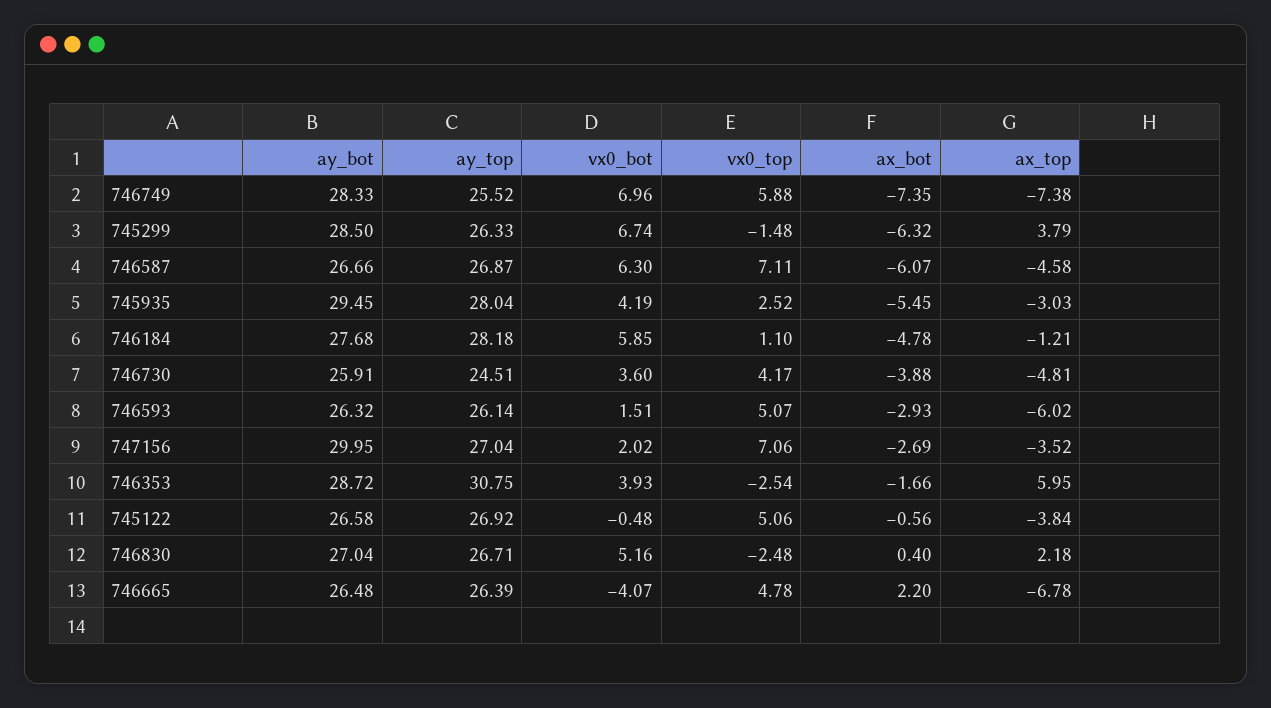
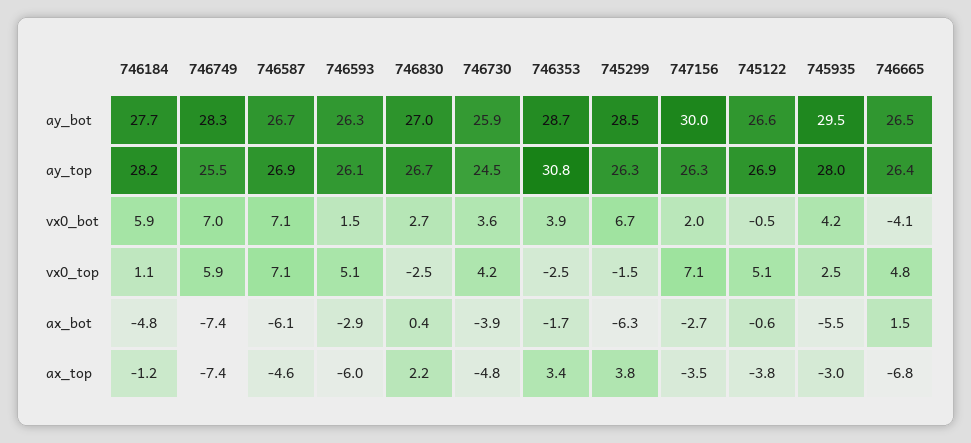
  {
    "ay_bot": {
      "746749": 28.33,
      "745299": 28.5,
      "746587": 26.66,
      "745935": 29.45,
      "746184": 27.68,
      "746730": 25.91,
      "746593": 26.32,
      "747156": 29.95,
      "746353": 28.72,
      "745122": 26.58,
      "746830": 27.04,
      "746665": 26.48
    },
    "ay_top": {
      "746749": 25.52,
      "745299": 26.33,
      "746587": 26.87,
      "745935": 28.04,
      "746184": 28.18,
      "746730": 24.51,
      "746593": 26.14,
-     "747156": 27.04,
+     "747156": 26.3,
      "746353": 30.75,
      "745122": 26.92,
      "746830": 26.71,
      "746665": 26.39
    },
    "vx0_bot": {
      "746749": 6.96,
      "745299": 6.74,
-     "746587": 6.3,
+     "746587": 7.1,
      "745935": 4.19,
      "746184": 5.85,
      "746730": 3.6,
      "746593": 1.51,
      "747156": 2.02,
      "746353": 3.93,
      "745122": -0.48,
-     "746830": 5.16,
+     "746830": 2.7,
      "746665": -4.07
    },
    "vx0_top": {
      "746749": 5.88,
      "745299": -1.48,
      "746587": 7.11,
      "745935": 2.52,
      "746184": 1.1,
      "746730": 4.17,
      "746593": 5.07,
      "747156": 7.06,
      "746353": -2.54,
      "745122": 5.06,
      "746830": -2.48,
      "746665": 4.78
    },
    "ax_bot": {
      "746749": -7.35,
      "745299": -6.32,
      "746587": -6.07,
      "745935": -5.45,
      "746184": -4.78,
      "746730": -3.88,
      "746593": -2.93,
      "747156": -2.69,
      "746353": -1.66,
      "745122": -0.56,
      "746830": 0.4,
-     "746665": 2.2
+     "746665": 1.5
    },
    "ax_top": {
      "746749": -7.38,
      "745299": 3.79,
      "746587": -4.58,
      "745935": -3.03,
      "746184": -1.21,
      "746730": -4.81,
      "746593": -6.02,
      "747156": -3.52,
-     "746353": 5.95,
+     "746353": 3.4,
      "745122": -3.84,
      "746830": 2.18,
      "746665": -6.78
    }
  }

